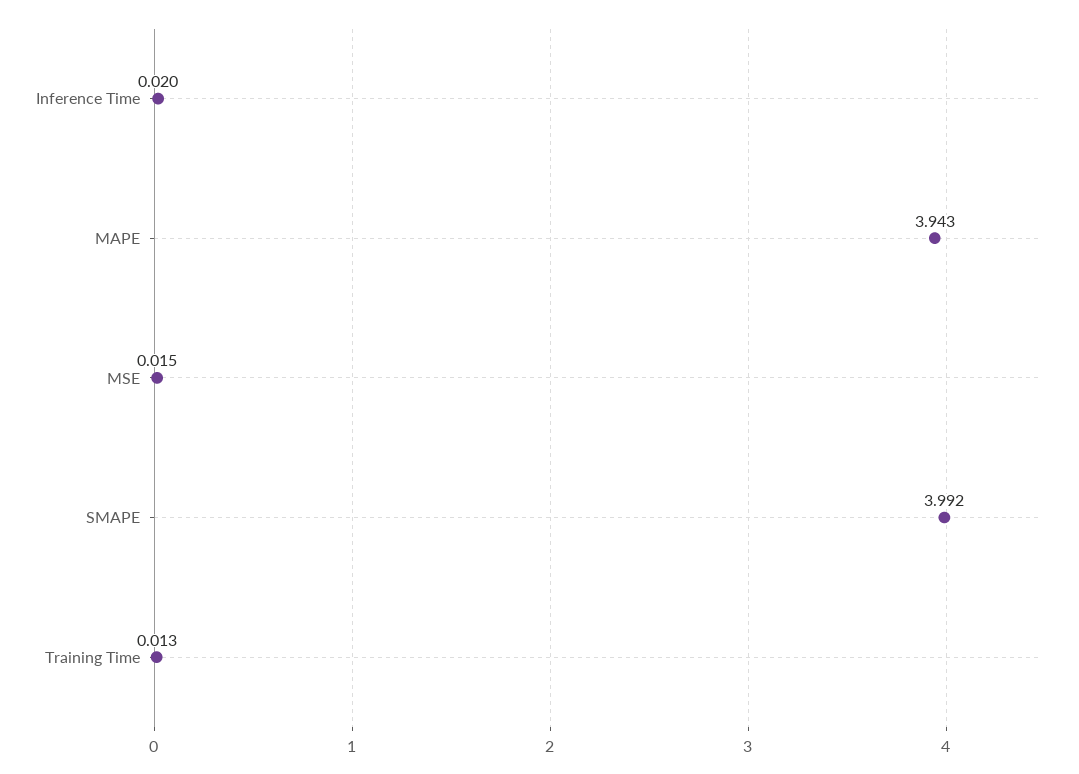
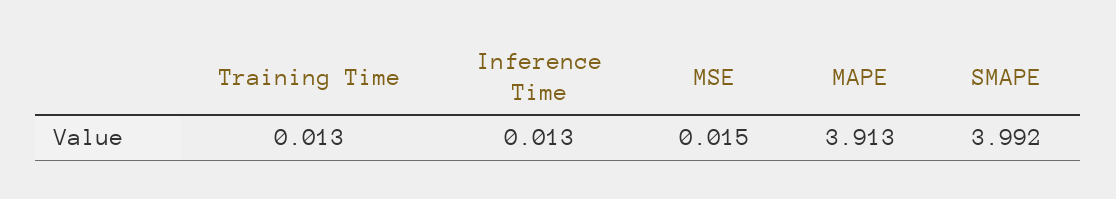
  {
-   "Inference Time": 0.02,
+   "Inference Time": 0.013,
-   "MAPE": 3.943,
+   "MAPE": 3.913,
    "MSE": 0.015,
    "SMAPE": 3.992,
    "Training Time": 0.013
  }

